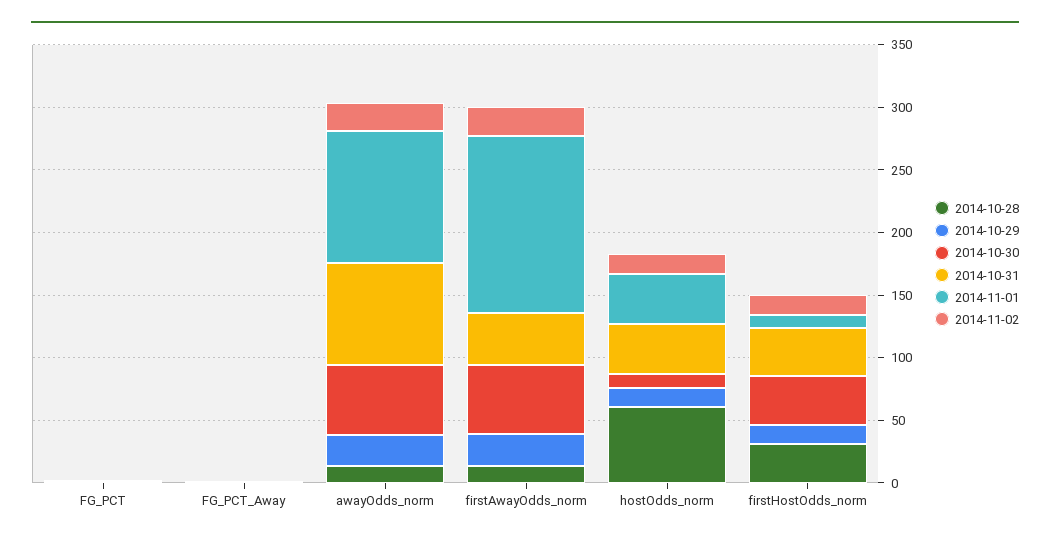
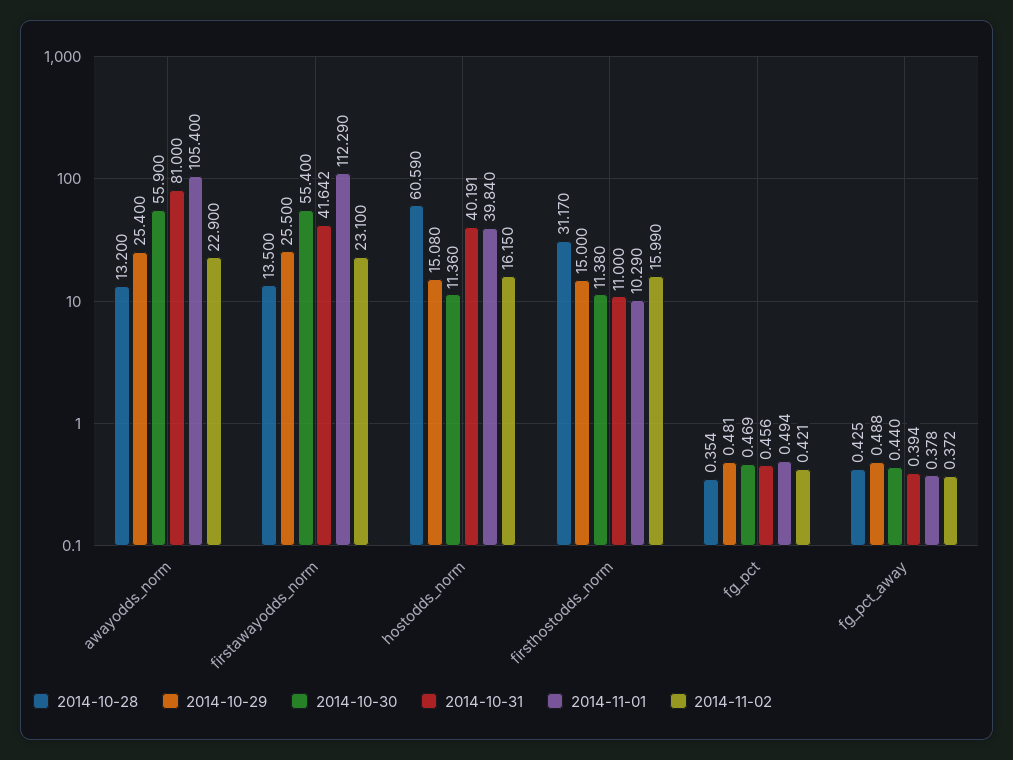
  {
    "2014-10-28": {
      "FG_PCT": 0.354,
      "FG_PCT_Away": 0.425,
      "awayOdds_norm": 13.2,
      "firstAwayOdds_norm": 13.5,
      "hostOdds_norm": 60.59,
      "firstHostOdds_norm": 31.17
    },
    "2014-10-29": {
      "FG_PCT": 0.481,
      "FG_PCT_Away": 0.488,
      "awayOdds_norm": 25.4,
      "firstAwayOdds_norm": 25.5,
      "hostOdds_norm": 15.08,
      "firstHostOdds_norm": 15
    },
    "2014-10-30": {
      "FG_PCT": 0.469,
      "FG_PCT_Away": 0.44,
      "awayOdds_norm": 55.9,
      "firstAwayOdds_norm": 55.4,
      "hostOdds_norm": 11.36,
-     "firstHostOdds_norm": 40
+     "firstHostOdds_norm": 11.38
    },
    "2014-10-31": {
      "FG_PCT": 0.456,
      "FG_PCT_Away": 0.394,
      "awayOdds_norm": 81,
      "firstAwayOdds_norm": 41.642,
      "hostOdds_norm": 40.191,
-     "firstHostOdds_norm": 40
+     "firstHostOdds_norm": 11
    },
    "2014-11-01": {
      "FG_PCT": 0.494,
      "FG_PCT_Away": 0.378,
      "awayOdds_norm": 105.4,
-     "firstAwayOdds_norm": 140,
+     "firstAwayOdds_norm": 112.29,
      "hostOdds_norm": 39.84,
      "firstHostOdds_norm": 10.29
    },
    "2014-11-02": {
      "FG_PCT": 0.421,
      "FG_PCT_Away": 0.372,
      "awayOdds_norm": 22.9,
      "firstAwayOdds_norm": 23.1,
      "hostOdds_norm": 16.15,
      "firstHostOdds_norm": 15.99
    }
  }

